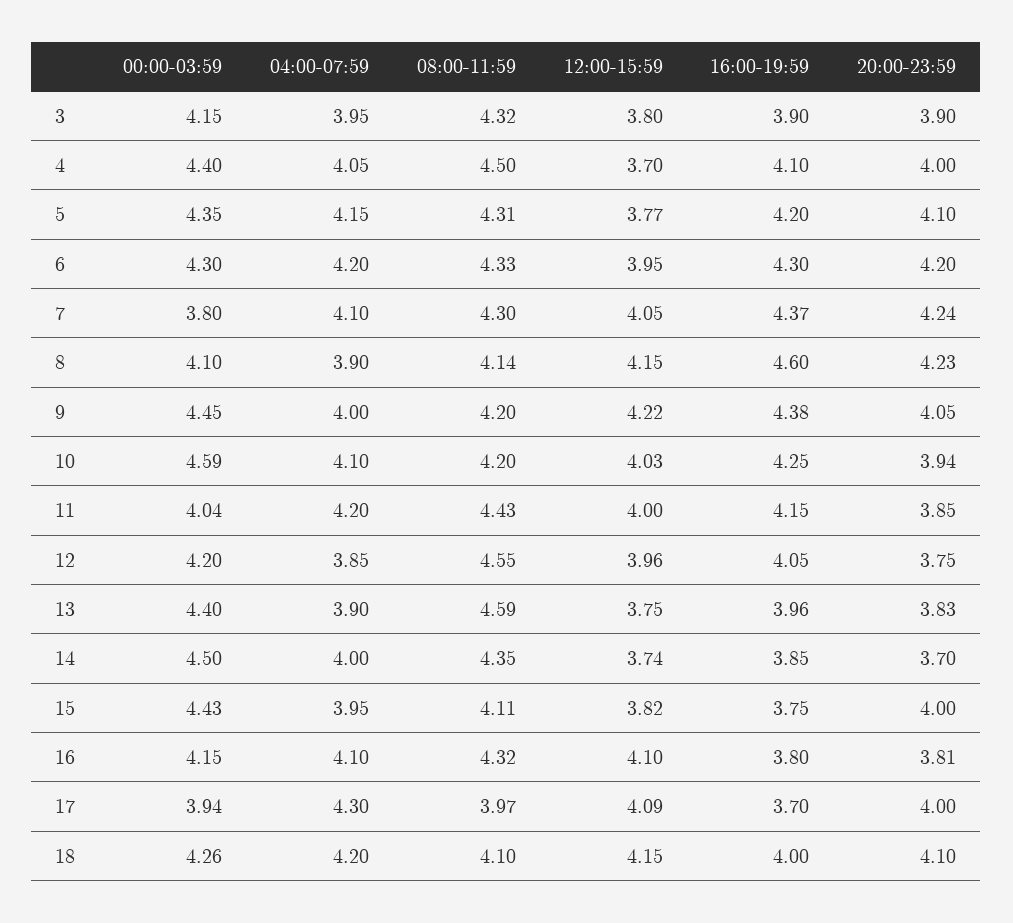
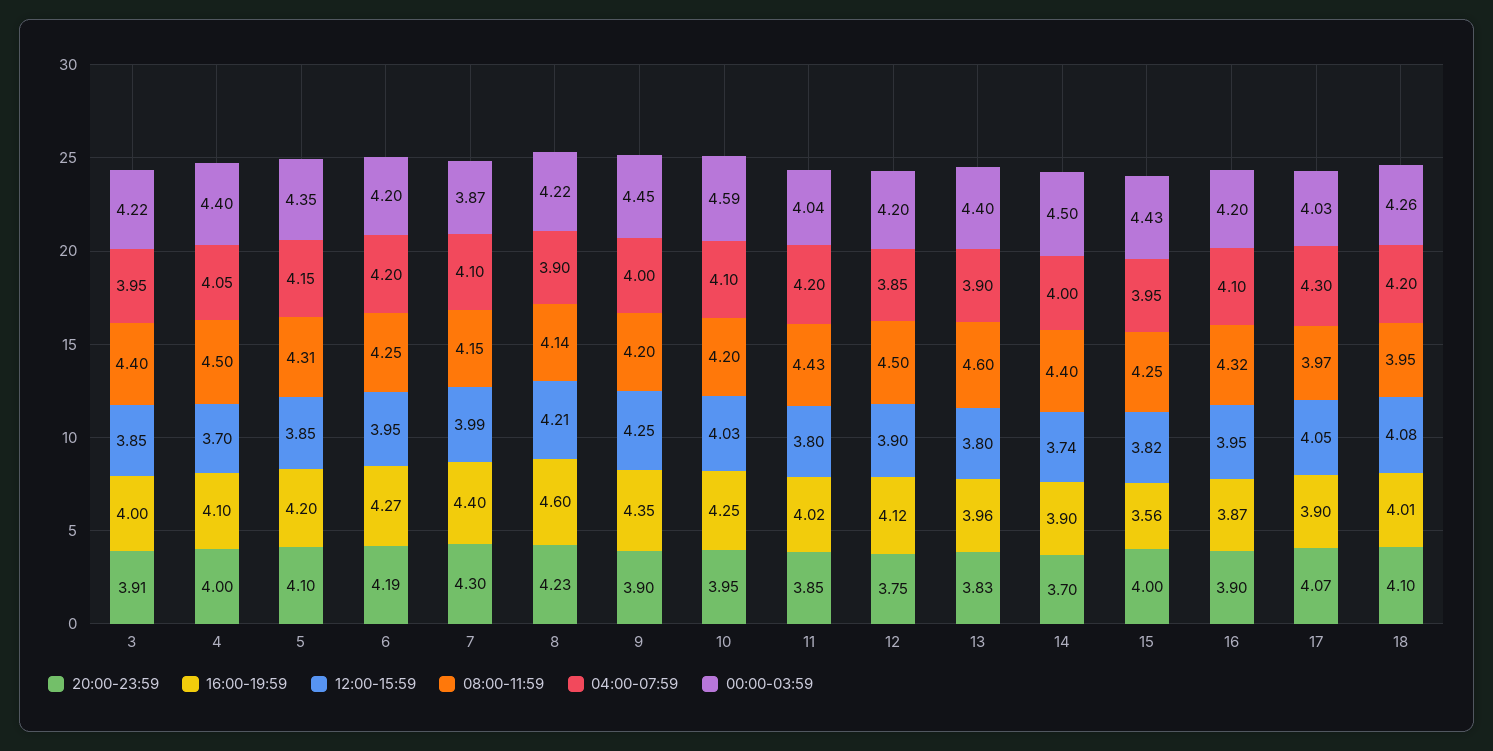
  {
    "00:00-03:59": {
-     "3": 4.15,
+     "3": 4.22,
      "4": 4.4,
      "5": 4.35,
-     "6": 4.3,
+     "6": 4.2,
-     "7": 3.8,
+     "7": 3.87,
-     "8": 4.1,
+     "8": 4.22,
      "9": 4.45,
      "10": 4.59,
      "11": 4.04,
      "12": 4.2,
      "13": 4.4,
      "14": 4.5,
      "15": 4.43,
-     "16": 4.15,
+     "16": 4.2,
-     "17": 3.94,
+     "17": 4.03,
      "18": 4.26
    },
    "04:00-07:59": {
      "3": 3.95,
      "4": 4.05,
      "5": 4.15,
      "6": 4.2,
      "7": 4.1,
      "8": 3.9,
      "9": 4,
      "10": 4.1,
      "11": 4.2,
      "12": 3.85,
      "13": 3.9,
      "14": 4,
      "15": 3.95,
      "16": 4.1,
      "17": 4.3,
      "18": 4.2
    },
    "08:00-11:59": {
-     "3": 4.32,
+     "3": 4.4,
      "4": 4.5,
      "5": 4.31,
-     "6": 4.33,
+     "6": 4.25,
-     "7": 4.3,
+     "7": 4.15,
      "8": 4.14,
      "9": 4.2,
      "10": 4.2,
      "11": 4.43,
-     "12": 4.55,
+     "12": 4.5,
-     "13": 4.59,
+     "13": 4.6,
-     "14": 4.35,
+     "14": 4.4,
-     "15": 4.11,
+     "15": 4.25,
      "16": 4.32,
      "17": 3.97,
-     "18": 4.1
+     "18": 3.95
    },
    "12:00-15:59": {
-     "3": 3.8,
+     "3": 3.85,
      "4": 3.7,
-     "5": 3.77,
+     "5": 3.85,
      "6": 3.95,
-     "7": 4.05,
+     "7": 3.99,
-     "8": 4.15,
+     "8": 4.21,
-     "9": 4.22,
+     "9": 4.25,
      "10": 4.03,
-     "11": 4,
+     "11": 3.8,
-     "12": 3.96,
+     "12": 3.9,
-     "13": 3.75,
+     "13": 3.8,
      "14": 3.74,
      "15": 3.82,
-     "16": 4.1,
+     "16": 3.95,
-     "17": 4.09,
+     "17": 4.05,
-     "18": 4.15
+     "18": 4.08
    },
    "16:00-19:59": {
-     "3": 3.9,
+     "3": 4,
      "4": 4.1,
      "5": 4.2,
-     "6": 4.3,
+     "6": 4.27,
-     "7": 4.37,
+     "7": 4.4,
      "8": 4.6,
-     "9": 4.38,
+     "9": 4.35,
      "10": 4.25,
-     "11": 4.15,
+     "11": 4.02,
-     "12": 4.05,
+     "12": 4.12,
      "13": 3.96,
-     "14": 3.85,
+     "14": 3.9,
-     "15": 3.75,
+     "15": 3.56,
-     "16": 3.8,
+     "16": 3.87,
-     "17": 3.7,
+     "17": 3.9,
-     "18": 4
+     "18": 4.01
    },
    "20:00-23:59": {
-     "3": 3.9,
+     "3": 3.91,
      "4": 4,
      "5": 4.1,
-     "6": 4.2,
+     "6": 4.19,
-     "7": 4.24,
+     "7": 4.3,
      "8": 4.23,
-     "9": 4.05,
+     "9": 3.9,
-     "10": 3.94,
+     "10": 3.95,
      "11": 3.85,
      "12": 3.75,
      "13": 3.83,
      "14": 3.7,
      "15": 4,
-     "16": 3.81,
+     "16": 3.9,
-     "17": 4,
+     "17": 4.07,
      "18": 4.1
    }
  }

